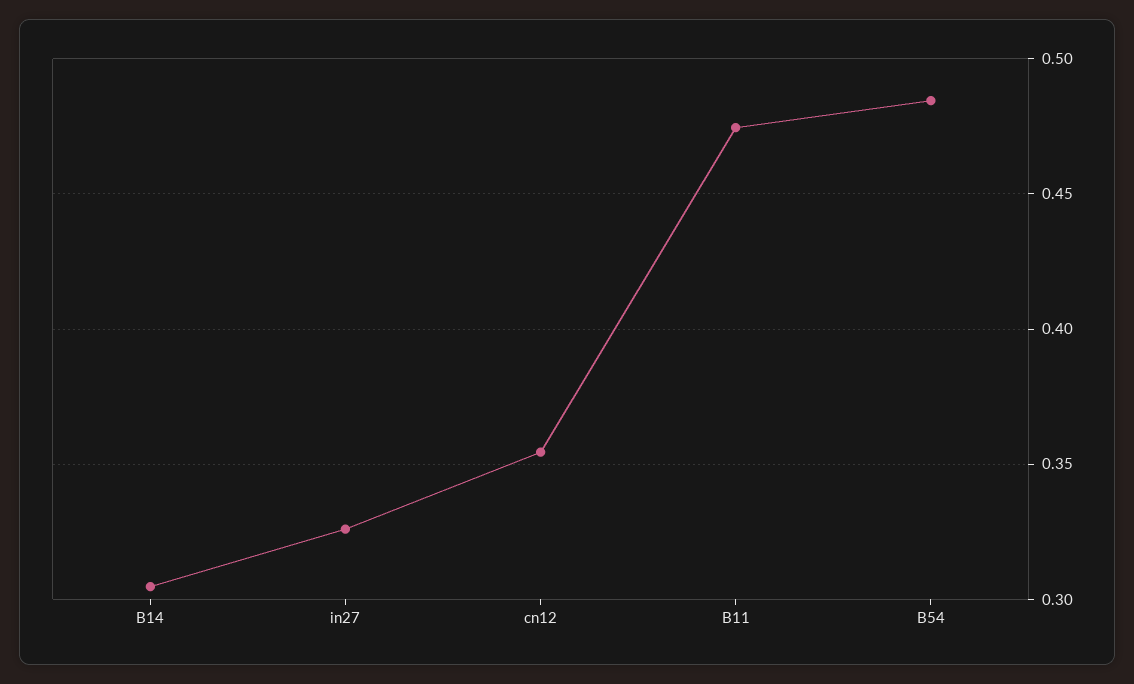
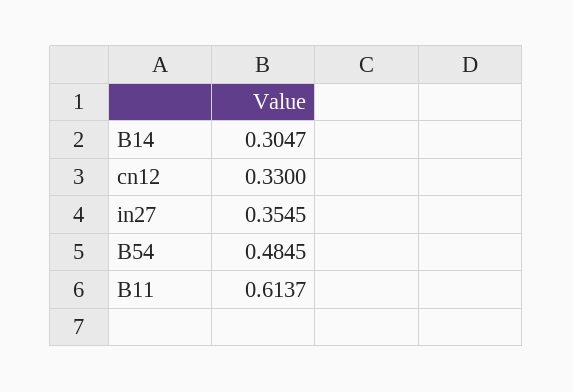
  {
    "B14": 0.3047,
-   "in27": 0.325,
+   "in27": 0.3545,
-   "cn12": 0.355,
+   "cn12": 0.33,
-   "B11": 0.475,
+   "B11": 0.6137,
    "B54": 0.4845
  }

